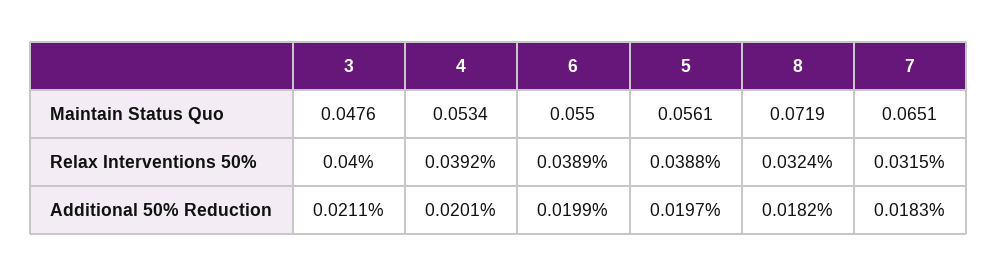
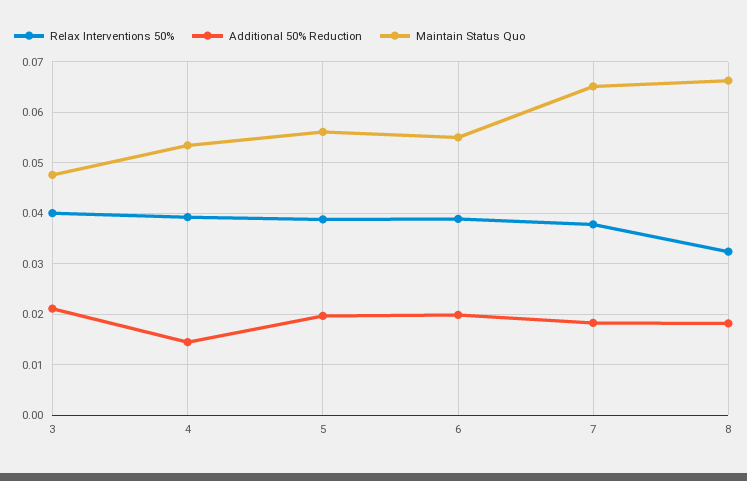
  {
    "Maintain Status Quo": {
      "3": 0.0476,
      "4": 0.0534,
      "6": 0.055,
      "5": 0.0561,
-     "8": 0.0719,
+     "8": 0.066,
      "7": 0.0651
    },
    "Relax Interventions 50%": {
      "3": 0.04,
      "4": 0.0392,
      "6": 0.0389,
      "5": 0.0388,
      "8": 0.0324,
-     "7": 0.0315
+     "7": 0.038
    },
    "Additional 50% Reduction": {
      "3": 0.0211,
-     "4": 0.0201,
+     "4": 0.014,
      "6": 0.0199,
      "5": 0.0197,
      "8": 0.0182,
      "7": 0.0183
    }
  }

